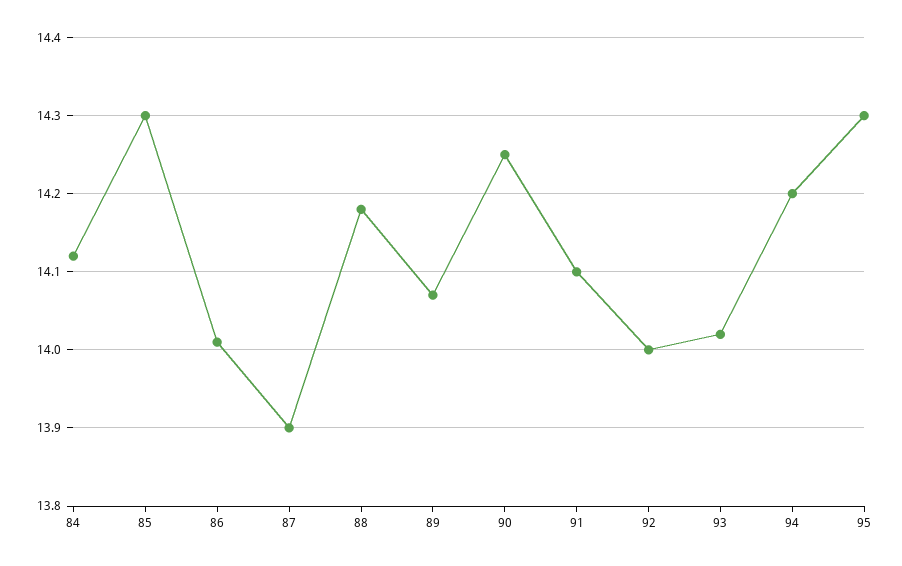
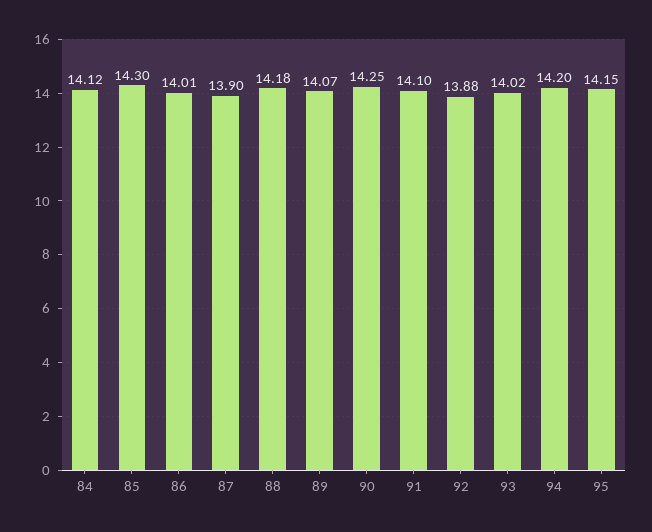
  {
    "84": 14.12,
    "85": 14.3,
    "86": 14.01,
    "87": 13.9,
    "88": 14.18,
    "89": 14.07,
    "90": 14.25,
    "91": 14.1,
-   "92": 14,
+   "92": 13.88,
    "93": 14.02,
    "94": 14.2,
-   "95": 14.3
+   "95": 14.15
  }

